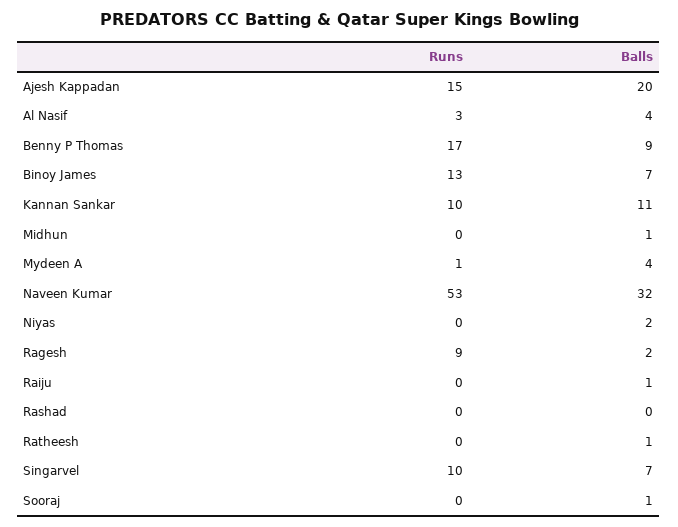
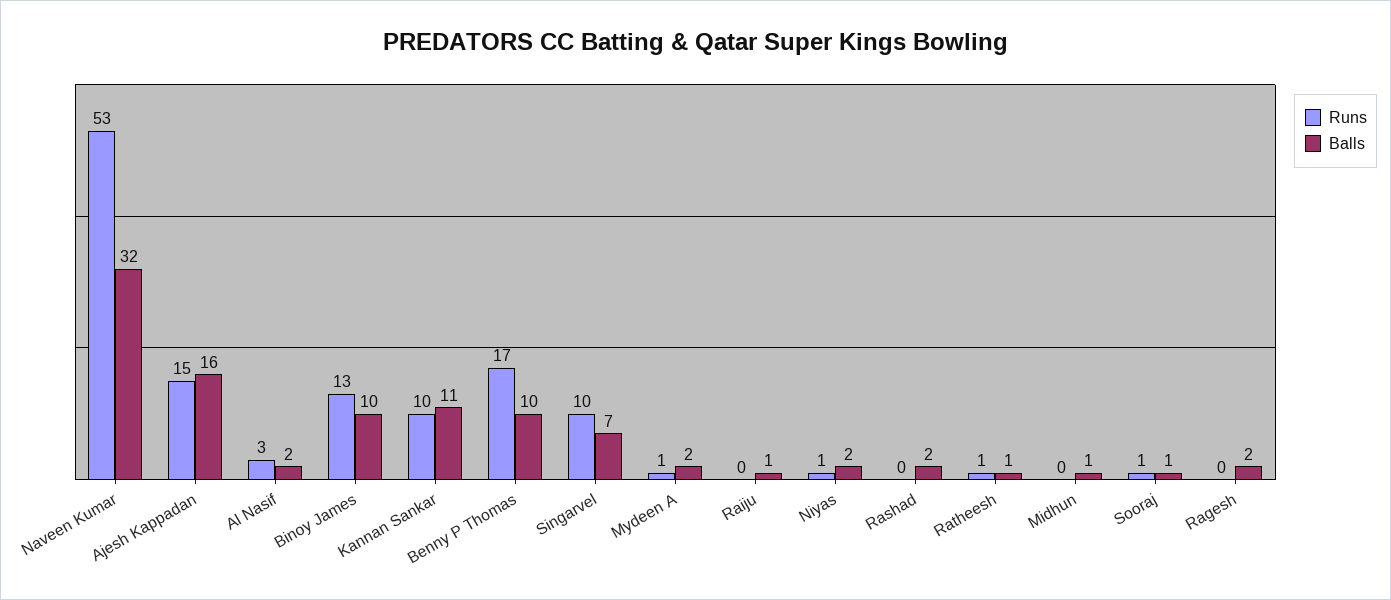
  {
    "Runs": {
      "Ajesh Kappadan": 15,
      "Al Nasif": 3,
      "Benny P Thomas": 17,
      "Binoy James": 13,
      "Kannan Sankar": 10,
      "Midhun": 0,
      "Mydeen A": 1,
      "Naveen Kumar": 53,
-     "Niyas": 0,
+     "Niyas": 1,
-     "Ragesh": 9,
+     "Ragesh": 0,
      "Raiju": 0,
      "Rashad": 0,
-     "Ratheesh": 0,
+     "Ratheesh": 1,
      "Singarvel": 10,
-     "Sooraj": 0
+     "Sooraj": 1
    },
    "Balls": {
-     "Ajesh Kappadan": 20,
+     "Ajesh Kappadan": 16,
-     "Al Nasif": 4,
+     "Al Nasif": 2,
-     "Benny P Thomas": 9,
+     "Benny P Thomas": 10,
-     "Binoy James": 7,
+     "Binoy James": 10,
      "Kannan Sankar": 11,
      "Midhun": 1,
-     "Mydeen A": 4,
+     "Mydeen A": 2,
      "Naveen Kumar": 32,
      "Niyas": 2,
      "Ragesh": 2,
      "Raiju": 1,
-     "Rashad": 0,
+     "Rashad": 2,
      "Ratheesh": 1,
      "Singarvel": 7,
      "Sooraj": 1
    }
  }

